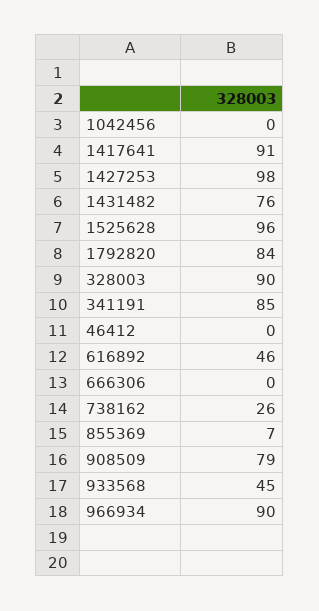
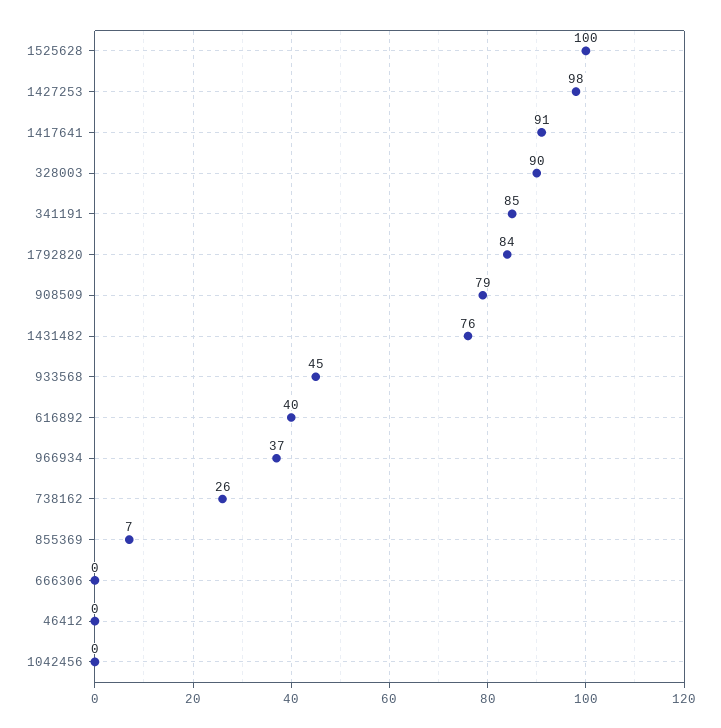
  {
    "1042456": 0,
    "1417641": 91,
    "1427253": 98,
    "1431482": 76,
-   "1525628": 96,
+   "1525628": 100,
    "1792820": 84,
    "328003": 90,
    "341191": 85,
    "46412": 0,
-   "616892": 46,
+   "616892": 40,
    "666306": 0,
    "738162": 26,
    "855369": 7,
    "908509": 79,
    "933568": 45,
-   "966934": 90
+   "966934": 37
  }

